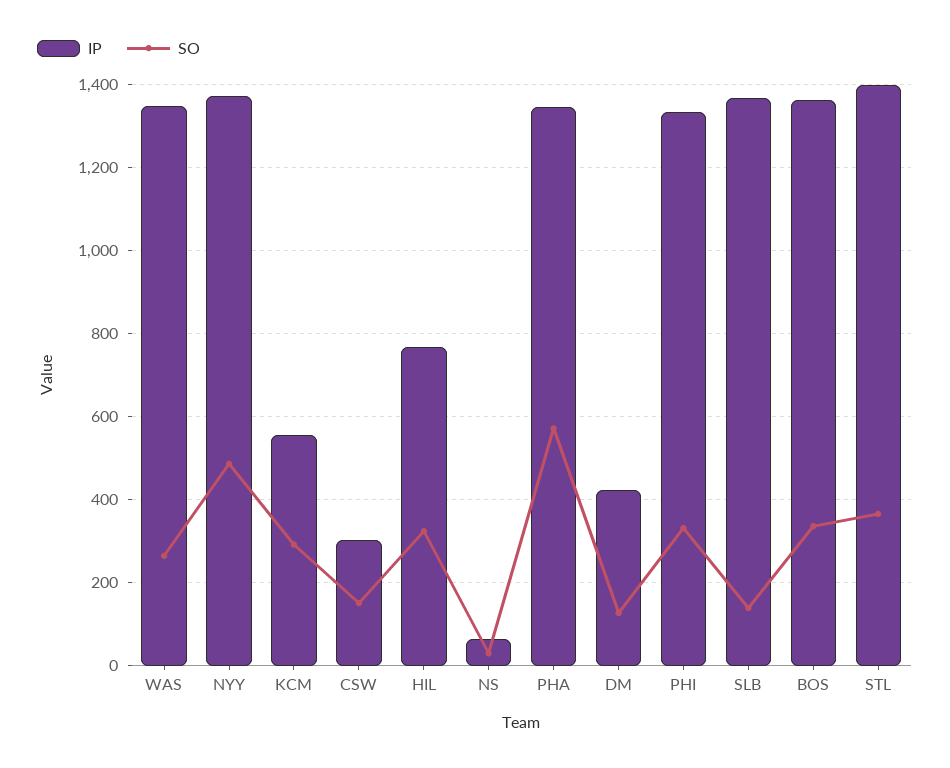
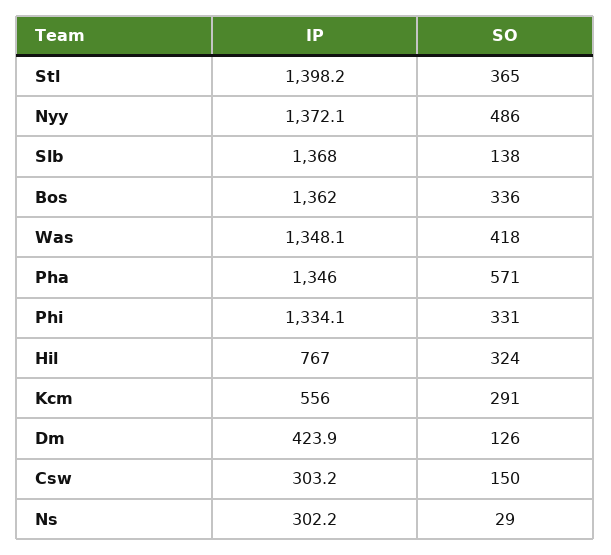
  {
    "IP": {
      "WAS": 1348.1,
      "NYY": 1372.1,
      "KCM": 556,
      "CSW": 303.2,
      "HIL": 767,
-     "NS": 60,
+     "NS": 302.2,
      "PHA": 1346,
      "DM": 423.9,
      "PHI": 1334.1,
      "SLB": 1368,
      "BOS": 1362,
      "STL": 1398.2
    },
    "SO": {
-     "WAS": 260,
+     "WAS": 418,
      "NYY": 486,
      "KCM": 291,
      "CSW": 150,
      "HIL": 324,
      "NS": 29,
      "PHA": 571,
      "DM": 126,
      "PHI": 331,
      "SLB": 138,
      "BOS": 336,
      "STL": 365
    }
  }

